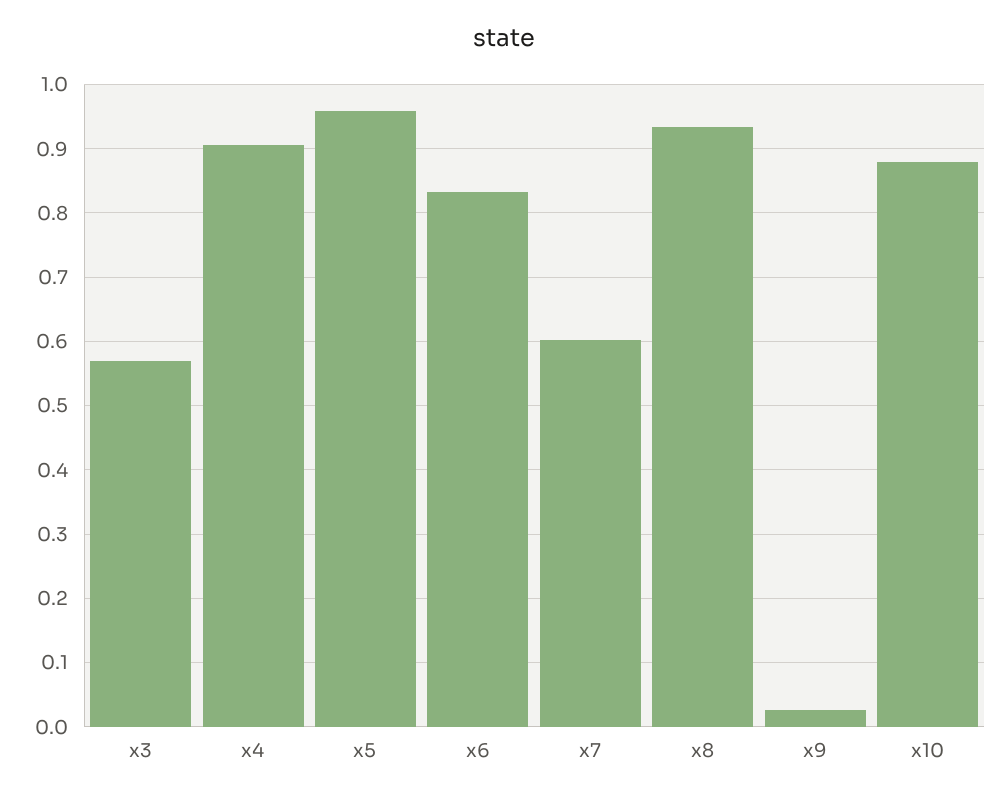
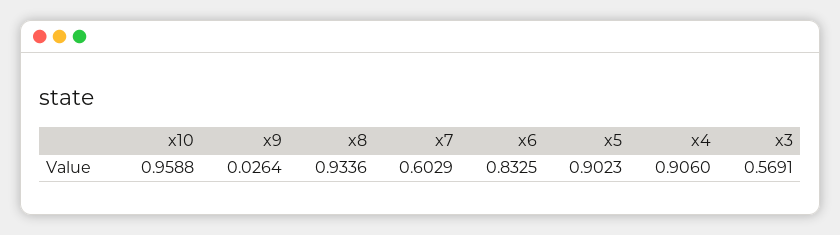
  {
    "x3": 0.5691,
    "x4": 0.906,
-   "x5": 0.96,
+   "x5": 0.9023,
    "x6": 0.8325,
    "x7": 0.6029,
    "x8": 0.9336,
    "x9": 0.0264,
-   "x10": 0.88
+   "x10": 0.9588
  }

